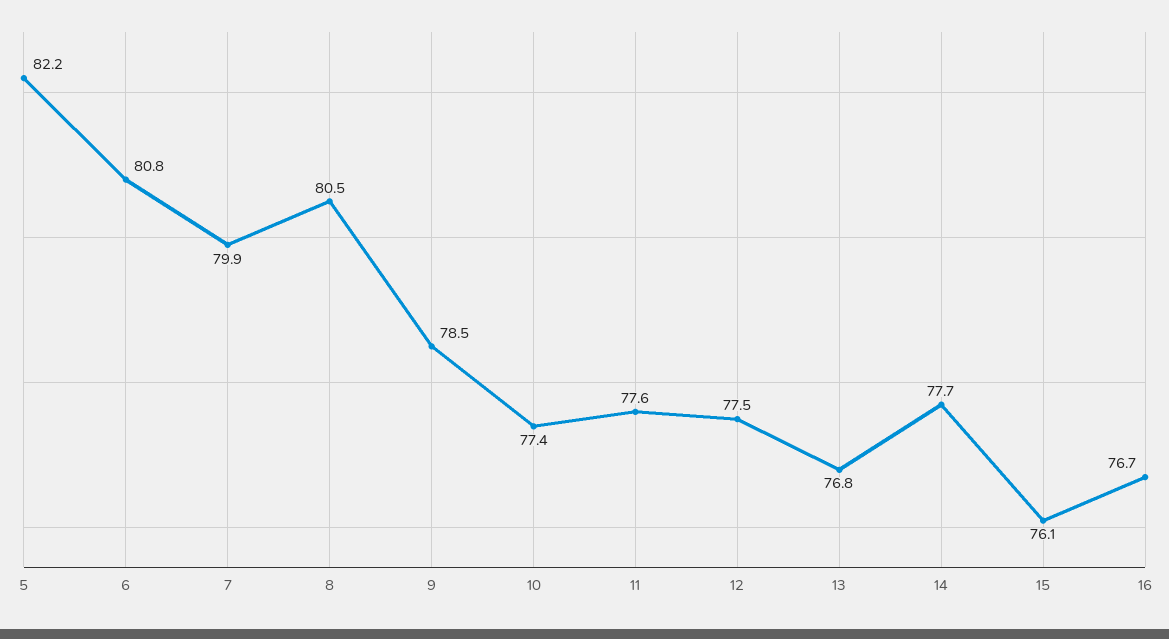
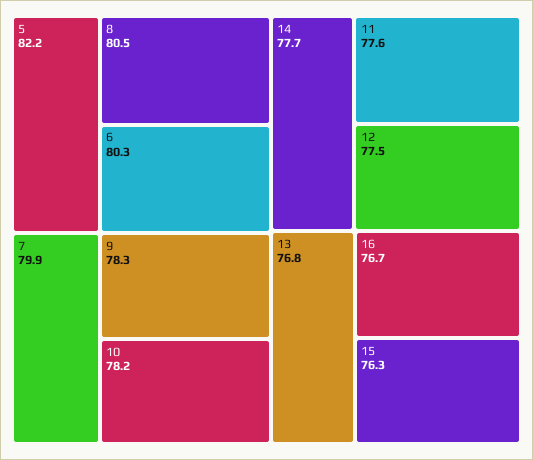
  {
    "5": 82.2,
-   "6": 80.8,
+   "6": 80.3,
    "7": 79.9,
    "8": 80.5,
-   "9": 78.5,
+   "9": 78.3,
-   "10": 77.4,
+   "10": 78.2,
    "11": 77.6,
    "12": 77.5,
    "13": 76.8,
    "14": 77.7,
-   "15": 76.1,
+   "15": 76.3,
    "16": 76.7
  }

